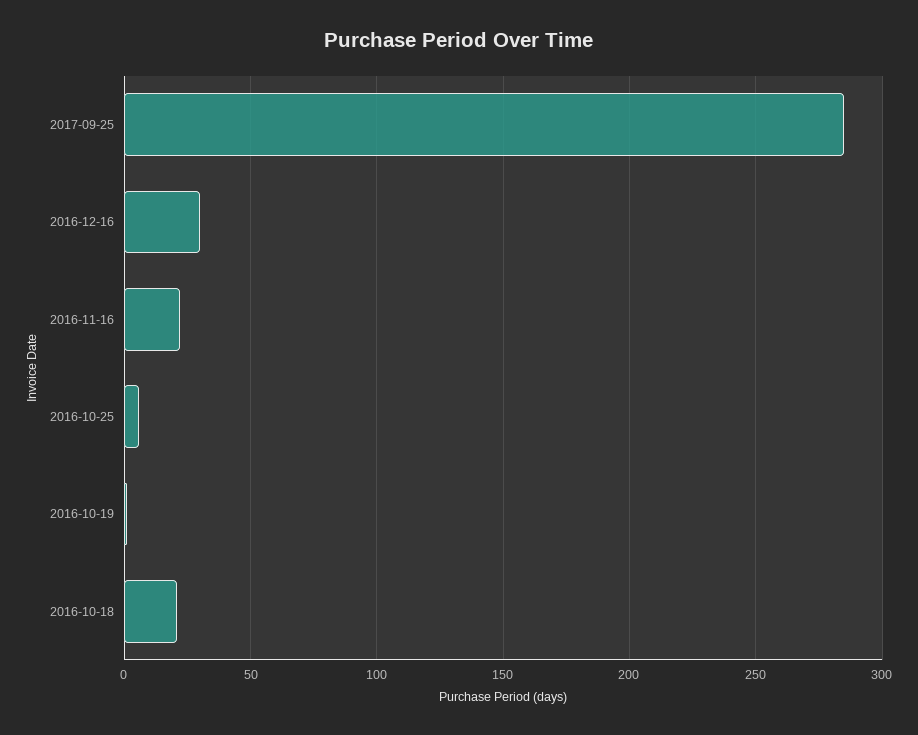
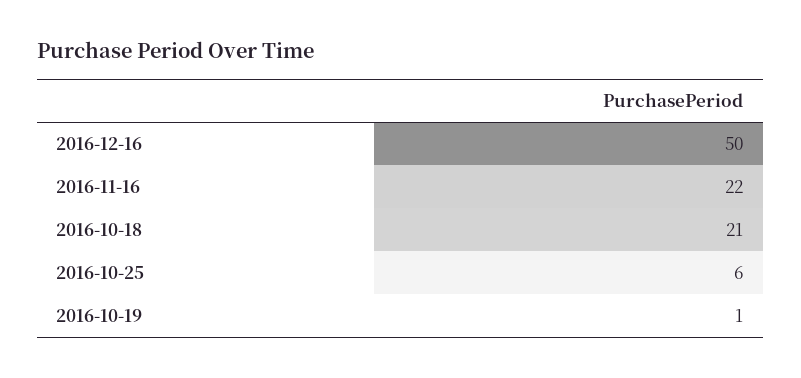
  {
-   "2017-09-25": 285,
-   "2016-12-16": 30,
+   "2016-12-16": 50,
    "2016-11-16": 22,
    "2016-10-25": 6,
    "2016-10-19": 1,
    "2016-10-18": 21
  }

